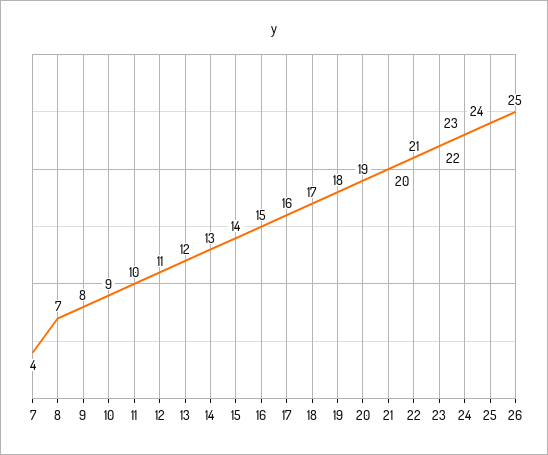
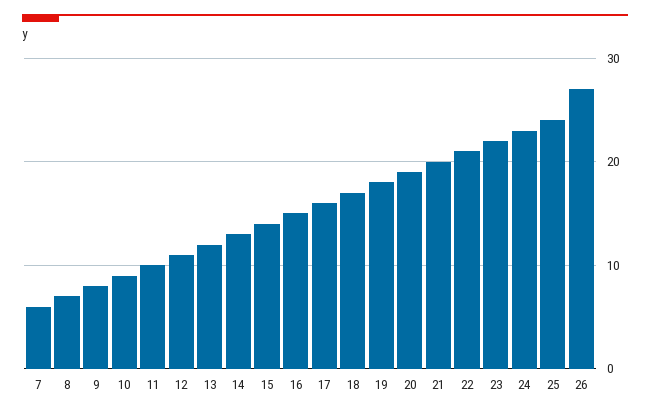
  {
-   "7": 4,
+   "7": 6,
    "8": 7,
    "9": 8,
    "10": 9,
    "11": 10,
    "12": 11,
    "13": 12,
    "14": 13,
    "15": 14,
    "16": 15,
    "17": 16,
    "18": 17,
    "19": 18,
    "20": 19,
    "21": 20,
    "22": 21,
    "23": 22,
    "24": 23,
    "25": 24,
-   "26": 25
+   "26": 27
  }

